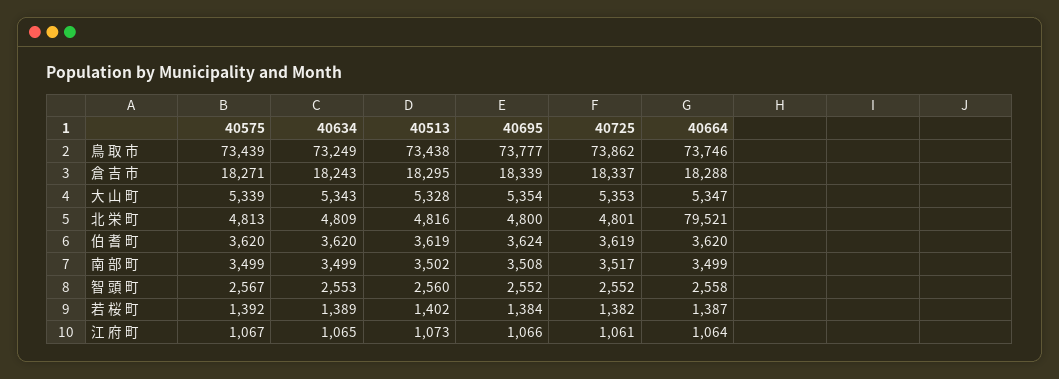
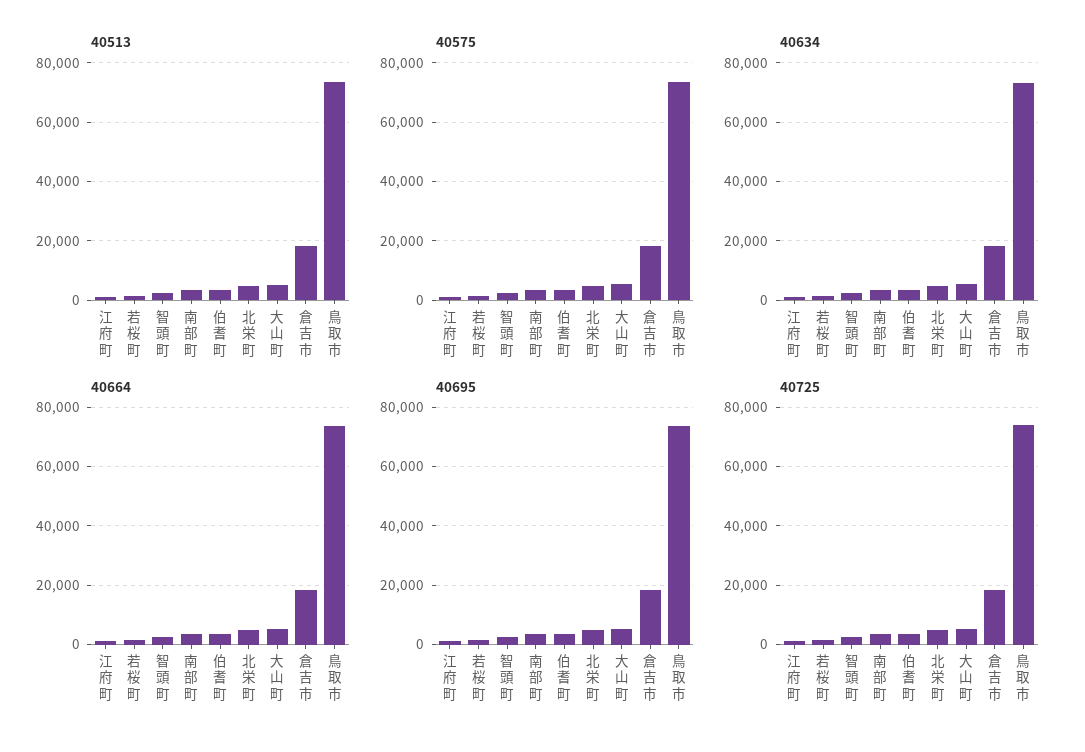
  {
    "40575": {
      "鳥 取 市": 73439,
      "倉 吉 市": 18271,
      "大 山 町": 5339,
      "北 栄 町": 4813,
      "伯 耆 町": 3620,
      "南 部 町": 3499,
      "智 頭 町": 2567,
      "若 桜 町": 1392,
      "江 府 町": 1067
    },
    "40634": {
      "鳥 取 市": 73249,
      "倉 吉 市": 18243,
      "大 山 町": 5343,
      "北 栄 町": 4809,
      "伯 耆 町": 3620,
      "南 部 町": 3499,
      "智 頭 町": 2553,
      "若 桜 町": 1389,
      "江 府 町": 1065
    },
    "40513": {
      "鳥 取 市": 73438,
      "倉 吉 市": 18295,
      "大 山 町": 5328,
      "北 栄 町": 4816,
      "伯 耆 町": 3619,
      "南 部 町": 3502,
      "智 頭 町": 2560,
      "若 桜 町": 1402,
      "江 府 町": 1073
    },
    "40695": {
      "鳥 取 市": 73777,
      "倉 吉 市": 18339,
      "大 山 町": 5354,
      "北 栄 町": 4800,
      "伯 耆 町": 3624,
      "南 部 町": 3508,
      "智 頭 町": 2552,
      "若 桜 町": 1384,
      "江 府 町": 1066
    },
    "40725": {
      "鳥 取 市": 73862,
      "倉 吉 市": 18337,
      "大 山 町": 5353,
      "北 栄 町": 4801,
      "伯 耆 町": 3619,
      "南 部 町": 3517,
      "智 頭 町": 2552,
      "若 桜 町": 1382,
      "江 府 町": 1061
    },
    "40664": {
      "鳥 取 市": 73746,
      "倉 吉 市": 18288,
      "大 山 町": 5347,
-     "北 栄 町": 79521,
+     "北 栄 町": 5000,
      "伯 耆 町": 3620,
      "南 部 町": 3499,
      "智 頭 町": 2558,
      "若 桜 町": 1387,
      "江 府 町": 1064
    }
  }

